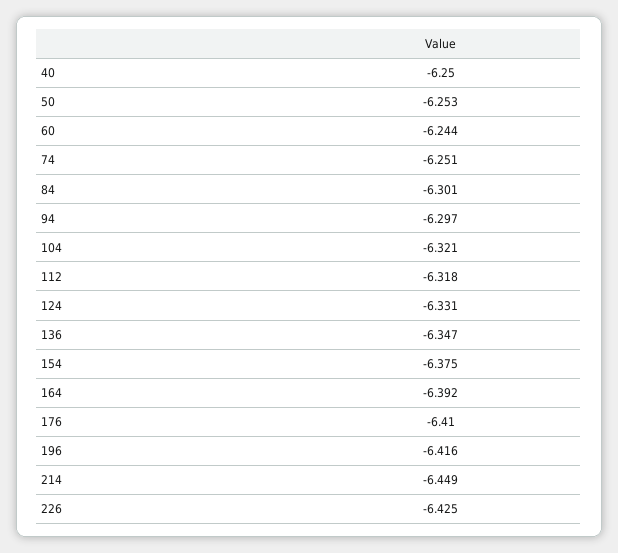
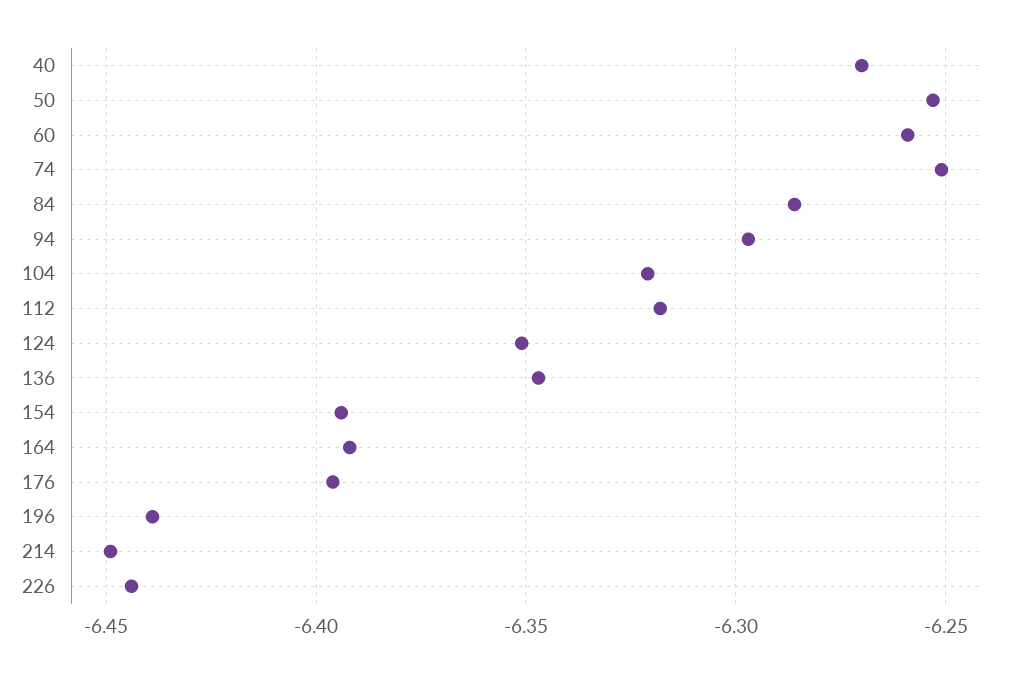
  {
-   "40": -6.25,
+   "40": -6.27,
    "50": -6.253,
-   "60": -6.244,
+   "60": -6.26,
    "74": -6.251,
-   "84": -6.301,
+   "84": -6.285,
    "94": -6.297,
    "104": -6.321,
    "112": -6.318,
-   "124": -6.331,
+   "124": -6.35,
    "136": -6.347,
-   "154": -6.375,
+   "154": -6.395,
    "164": -6.392,
-   "176": -6.41,
+   "176": -6.395,
-   "196": -6.416,
+   "196": -6.44,
    "214": -6.449,
-   "226": -6.425
+   "226": -6.445
  }

